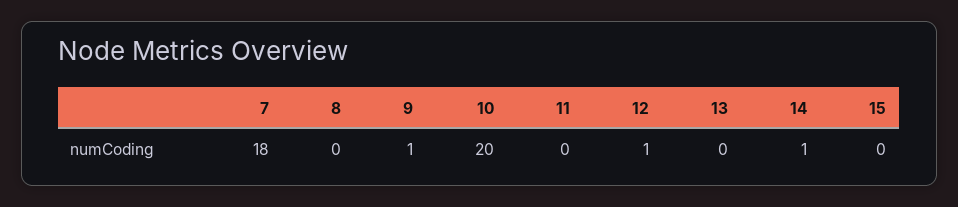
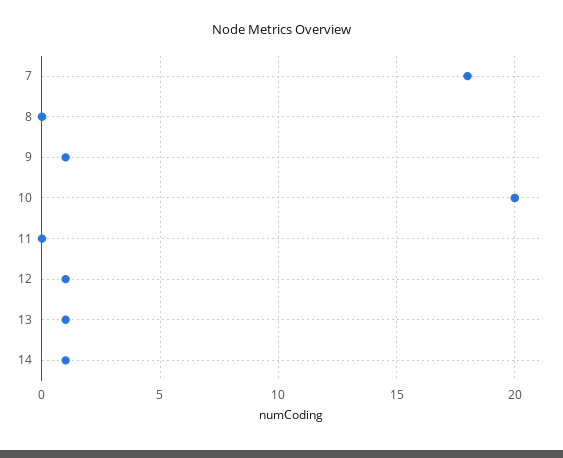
  {
    "7": 18,
    "8": 0,
    "9": 1,
    "10": 20,
    "11": 0,
    "12": 1,
-   "13": 0,
+   "13": 1,
-   "14": 1,
+   "14": 1
-   "15": 0
  }

